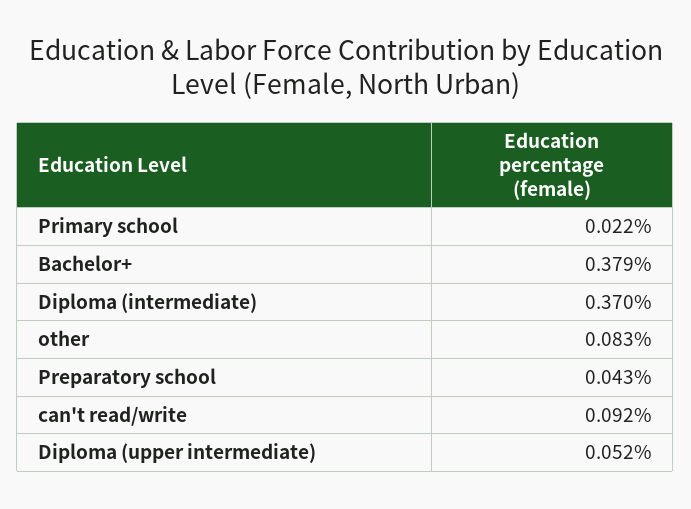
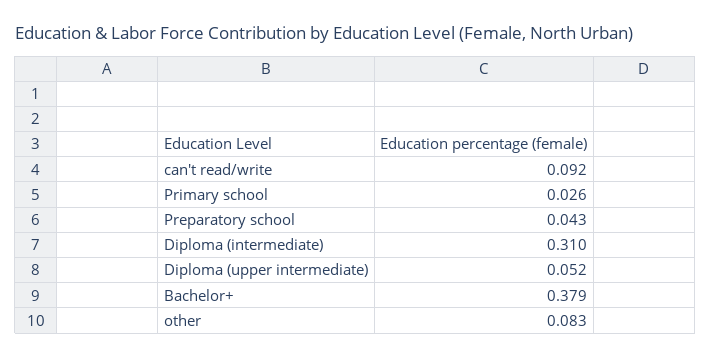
  {
-   "Primary school": 0.022,
+   "Primary school": 0.026,
    "Bachelor+": 0.379,
-   "Diploma (intermediate)": 0.37,
+   "Diploma (intermediate)": 0.31,
    "other": 0.083,
    "Preparatory school": 0.043,
    "can't read/write": 0.092,
    "Diploma (upper intermediate)": 0.052
  }

